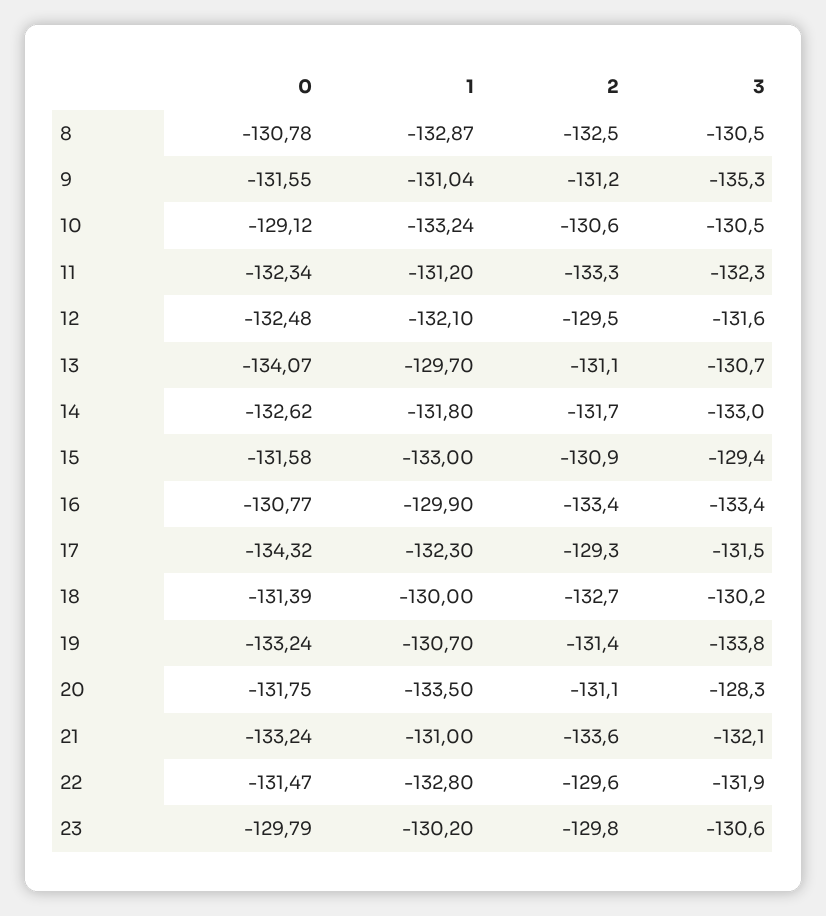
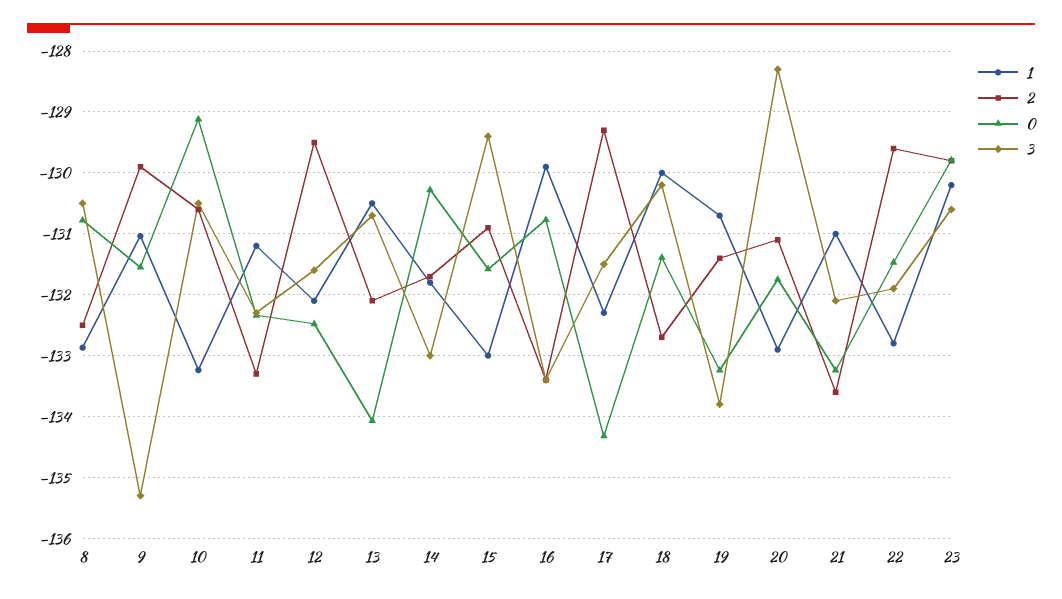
  {
    "0": {
      "8": -130.78,
      "9": -131.55,
      "10": -129.12,
      "11": -132.34,
      "12": -132.48,
      "13": -134.07,
-     "14": -132.62,
+     "14": -130.3,
      "15": -131.58,
      "16": -130.77,
      "17": -134.32,
      "18": -131.39,
      "19": -133.24,
      "20": -131.75,
      "21": -133.24,
      "22": -131.47,
      "23": -129.79
    },
    "1": {
      "8": -132.87,
      "9": -131.04,
      "10": -133.24,
      "11": -131.2,
      "12": -132.1,
-     "13": -129.7,
+     "13": -130.5,
      "14": -131.8,
      "15": -133,
      "16": -129.9,
      "17": -132.3,
      "18": -130,
      "19": -130.7,
-     "20": -133.5,
+     "20": -132.9,
      "21": -131,
      "22": -132.8,
      "23": -130.2
    },
    "2": {
      "8": -132.5,
-     "9": -131.2,
+     "9": -129.9,
      "10": -130.6,
      "11": -133.3,
      "12": -129.5,
-     "13": -131.1,
+     "13": -132.1,
      "14": -131.7,
      "15": -130.9,
      "16": -133.4,
      "17": -129.3,
      "18": -132.7,
      "19": -131.4,
      "20": -131.1,
      "21": -133.6,
      "22": -129.6,
      "23": -129.8
    },
    "3": {
      "8": -130.5,
      "9": -135.3,
      "10": -130.5,
      "11": -132.3,
      "12": -131.6,
      "13": -130.7,
      "14": -133,
      "15": -129.4,
      "16": -133.4,
      "17": -131.5,
      "18": -130.2,
      "19": -133.8,
      "20": -128.3,
      "21": -132.1,
      "22": -131.9,
      "23": -130.6
    }
  }

